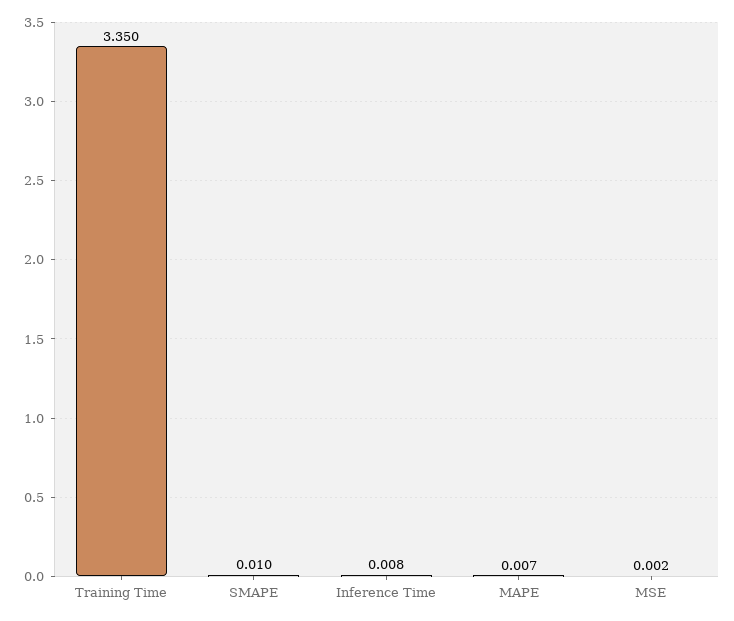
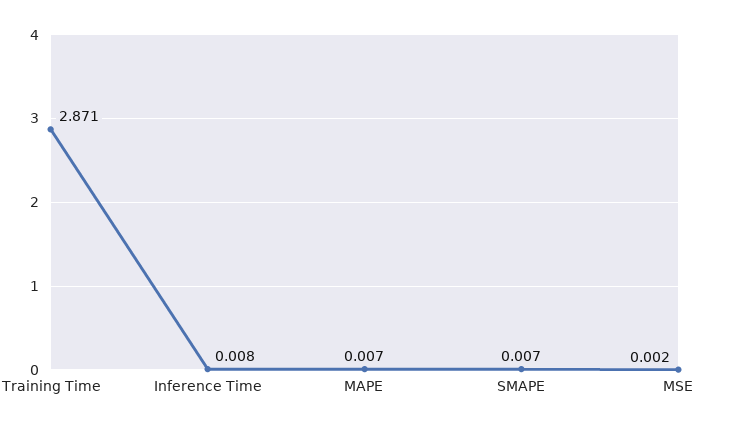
  {
-   "Training Time": 3.35,
+   "Training Time": 2.871,
-   "SMAPE": 0.01,
+   "SMAPE": 0.007,
    "Inference Time": 0.008,
    "MAPE": 0.007,
    "MSE": 0.002
  }

